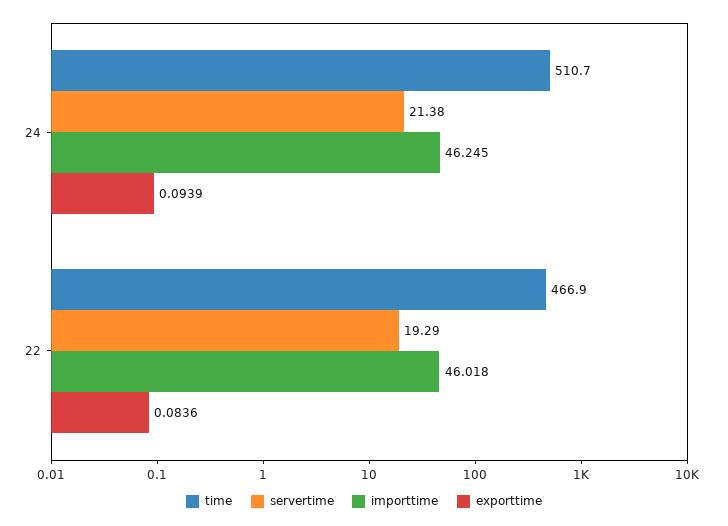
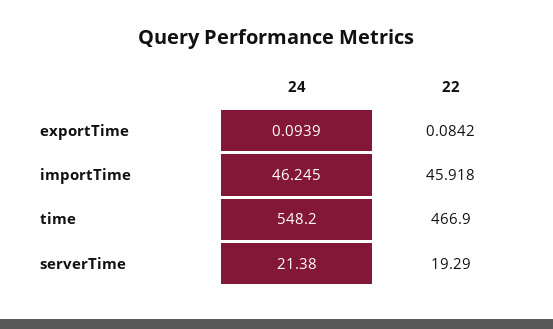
  {
    "time": {
-     "24": 510.7,
+     "24": 548.2,
      "22": 466.9
    },
    "servertime": {
      "24": 21.38,
      "22": 19.29
    },
    "importtime": {
      "24": 46.245,
-     "22": 46.018
+     "22": 45.918
    },
    "exporttime": {
      "24": 0.0939,
-     "22": 0.0836
+     "22": 0.0842
    }
  }

